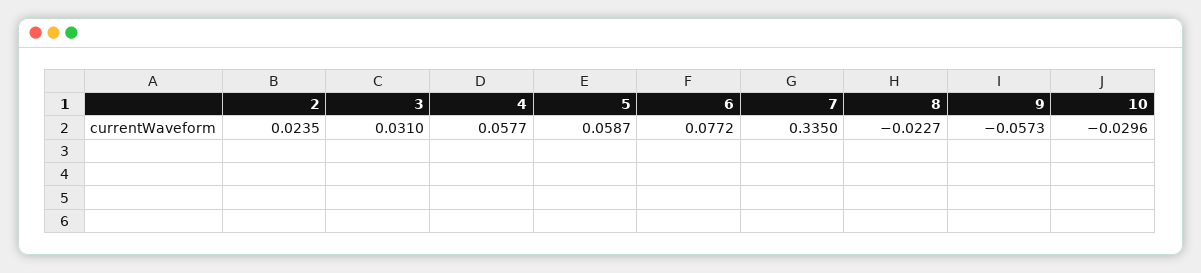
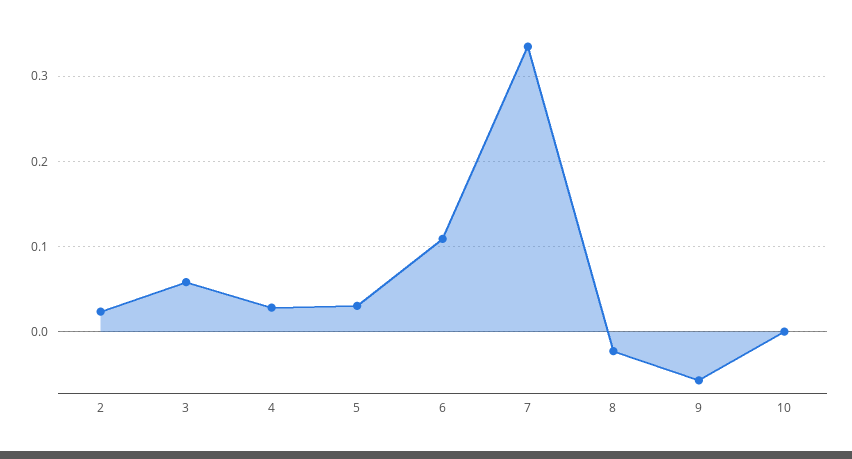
  {
    "2": 0.0235,
-   "3": 0.031,
+   "3": 0.06,
-   "4": 0.0577,
+   "4": 0.03,
-   "5": 0.0587,
+   "5": 0.03,
-   "6": 0.0772,
+   "6": 0.11,
    "7": 0.335,
    "8": -0.0227,
    "9": -0.0573,
-   "10": -0.0296
+   "10": 0
  }

